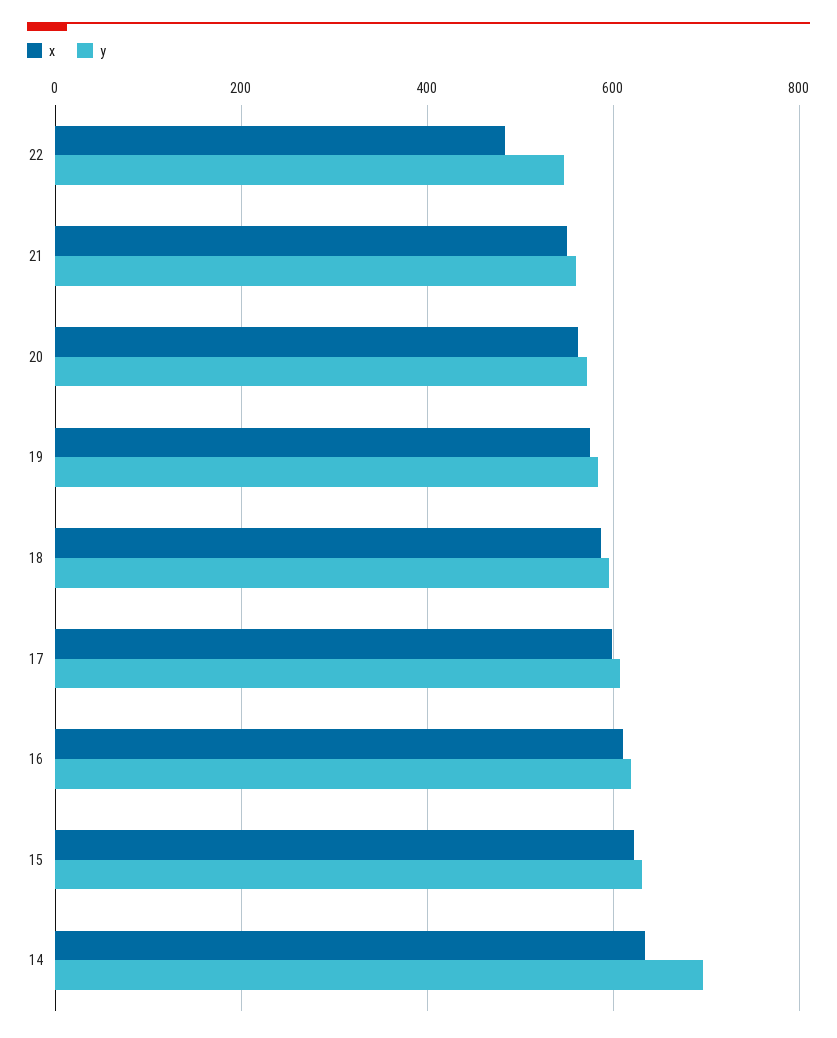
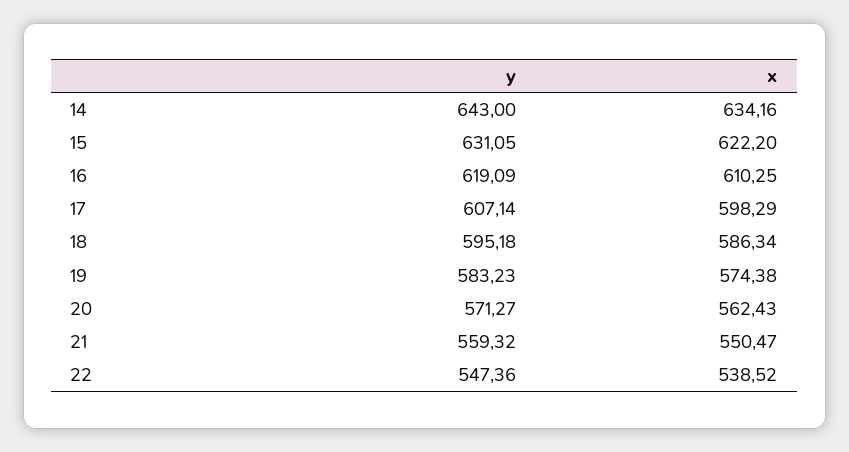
  {
    "x": {
-     "22": 480,
+     "22": 538.52,
      "21": 550.47,
      "20": 562.43,
      "19": 574.38,
      "18": 586.34,
      "17": 598.29,
      "16": 610.25,
      "15": 622.2,
      "14": 634.16
    },
    "y": {
      "22": 547.36,
      "21": 559.32,
      "20": 571.27,
      "19": 583.23,
      "18": 595.18,
      "17": 607.14,
      "16": 619.09,
      "15": 631.05,
-     "14": 700
+     "14": 643
    }
  }

